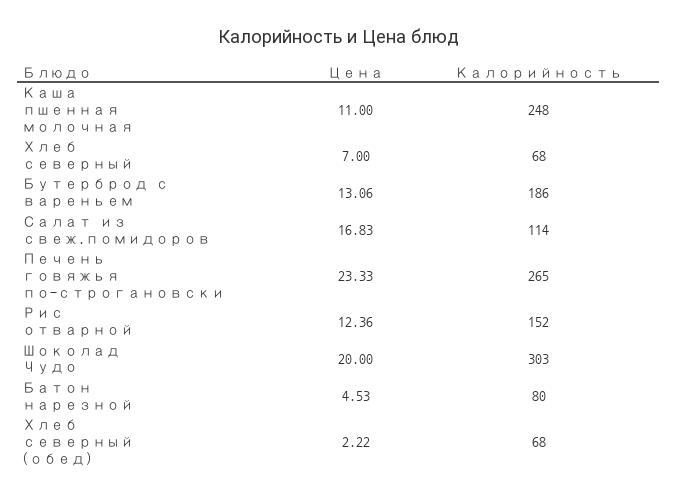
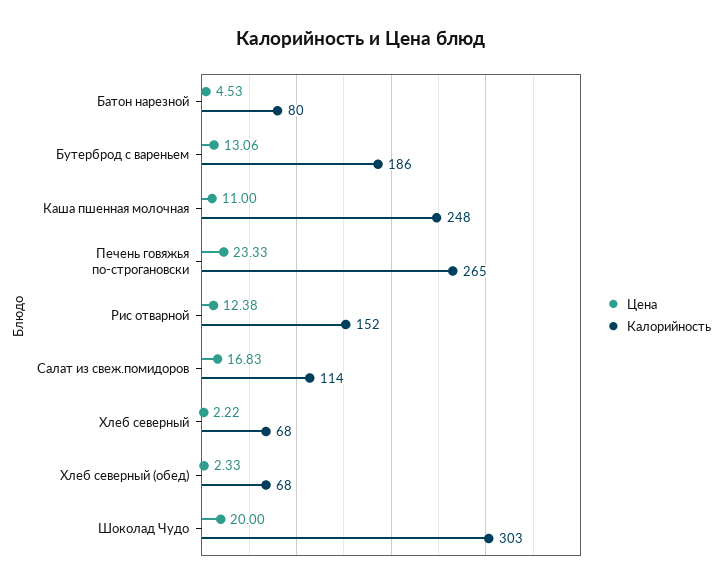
  {
    "Цена": {
      "Каша пшенная молочная": 11,
-     "Хлеб северный": 7,
+     "Хлеб северный": 2.22,
      "Бутерброд с вареньем": 13.06,
      "Салат из свеж.помидоров": 16.83,
      "Печень говяжья по-строгановски": 23.33,
-     "Рис отварной": 12.36,
+     "Рис отварной": 12.38,
      "Шоколад Чудо": 20,
      "Батон нарезной": 4.53,
-     "Хлеб северный (обед)": 2.22
+     "Хлеб северный (обед)": 2.33
    },
    "Калорийность": {
      "Каша пшенная молочная": 248,
      "Хлеб северный": 68,
      "Бутерброд с вареньем": 186,
      "Салат из свеж.помидоров": 114,
      "Печень говяжья по-строгановски": 265,
      "Рис отварной": 152,
      "Шоколад Чудо": 303,
      "Батон нарезной": 80,
      "Хлеб северный (обед)": 68
    }
  }

